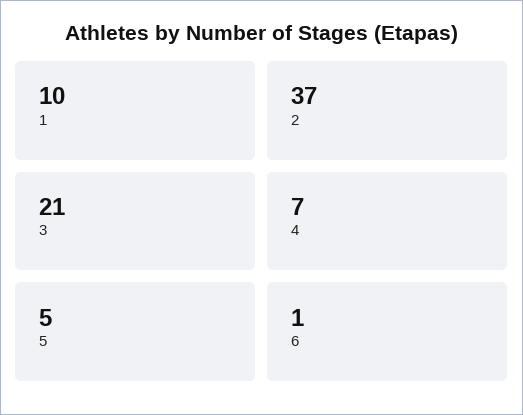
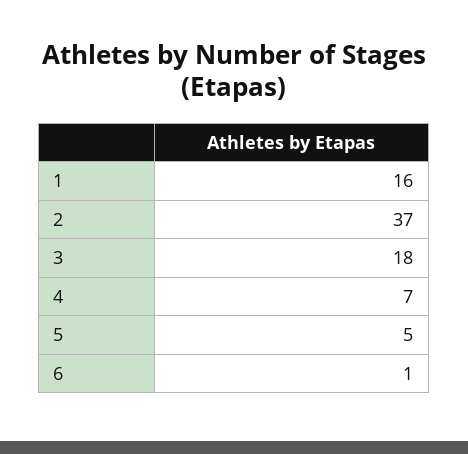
  {
-   "1": 10,
+   "1": 16,
    "2": 37,
-   "3": 21,
+   "3": 18,
    "4": 7,
    "5": 5,
    "6": 1
  }

